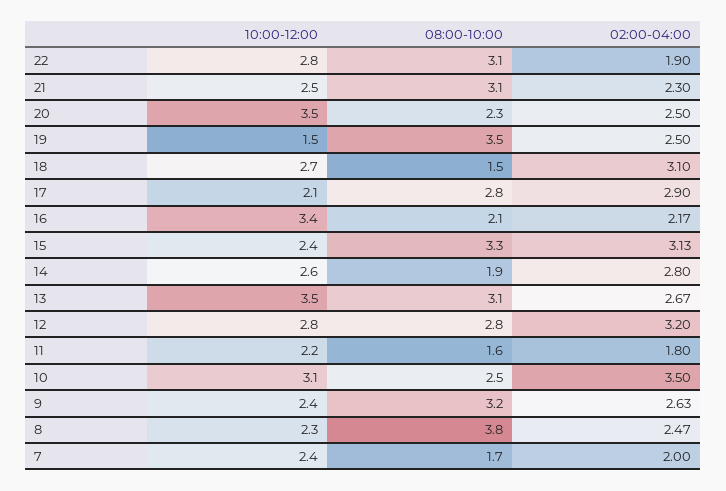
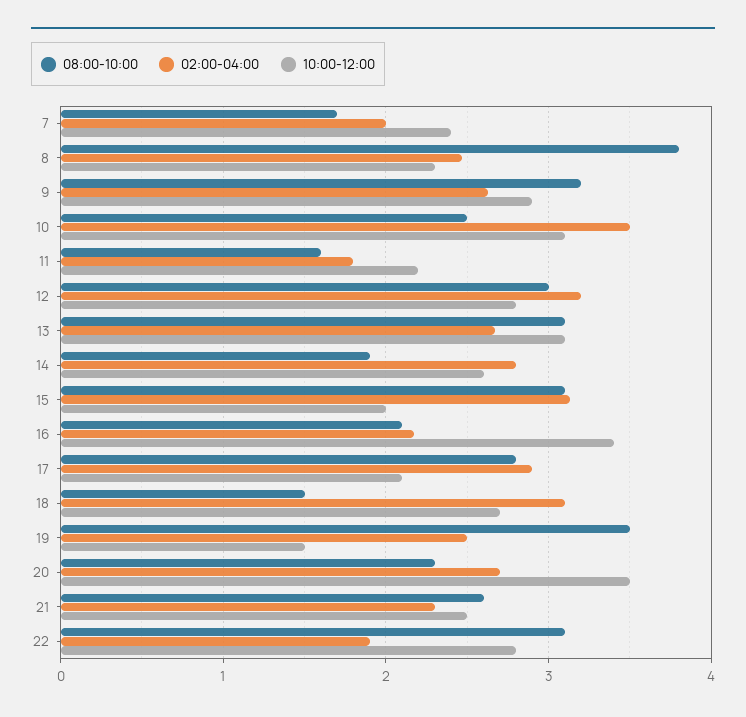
  {
    "10:00-12:00": {
      "22": 2.8,
      "21": 2.5,
      "20": 3.5,
      "19": 1.5,
      "18": 2.7,
      "17": 2.1,
      "16": 3.4,
-     "15": 2.4,
+     "15": 2,
      "14": 2.6,
-     "13": 3.5,
+     "13": 3.1,
      "12": 2.8,
      "11": 2.2,
      "10": 3.1,
-     "9": 2.4,
+     "9": 2.9,
      "8": 2.3,
      "7": 2.4
    },
    "08:00-10:00": {
      "22": 3.1,
-     "21": 3.1,
+     "21": 2.6,
      "20": 2.3,
      "19": 3.5,
      "18": 1.5,
      "17": 2.8,
      "16": 2.1,
-     "15": 3.3,
+     "15": 3.1,
      "14": 1.9,
      "13": 3.1,
-     "12": 2.8,
+     "12": 3,
      "11": 1.6,
      "10": 2.5,
      "9": 3.2,
      "8": 3.8,
      "7": 1.7
    },
    "02:00-04:00": {
      "22": 1.9,
      "21": 2.3,
-     "20": 2.5,
+     "20": 2.7,
      "19": 2.5,
      "18": 3.1,
      "17": 2.9,
      "16": 2.17,
      "15": 3.13,
      "14": 2.8,
      "13": 2.67,
      "12": 3.2,
      "11": 1.8,
      "10": 3.5,
      "9": 2.63,
      "8": 2.47,
      "7": 2
    }
  }

